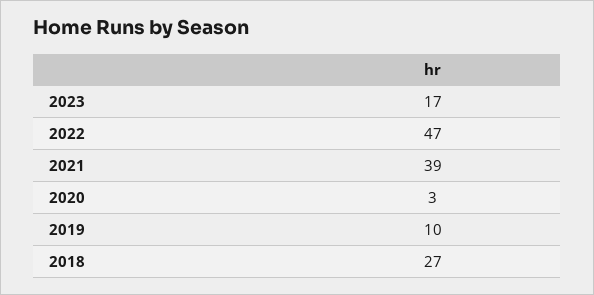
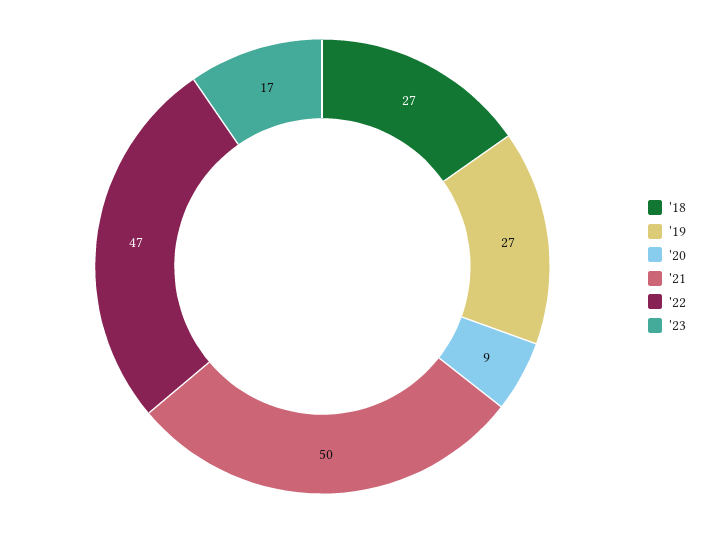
  {
    "2023": 17,
    "2022": 47,
-   "2021": 39,
+   "2021": 50,
-   "2020": 3,
+   "2020": 9,
-   "2019": 10,
+   "2019": 27,
    "2018": 27
  }

